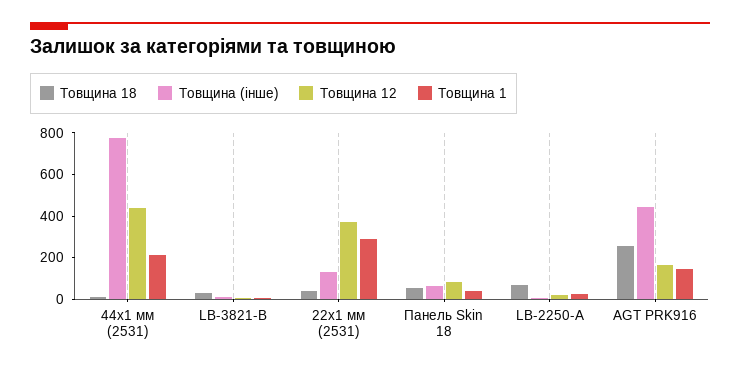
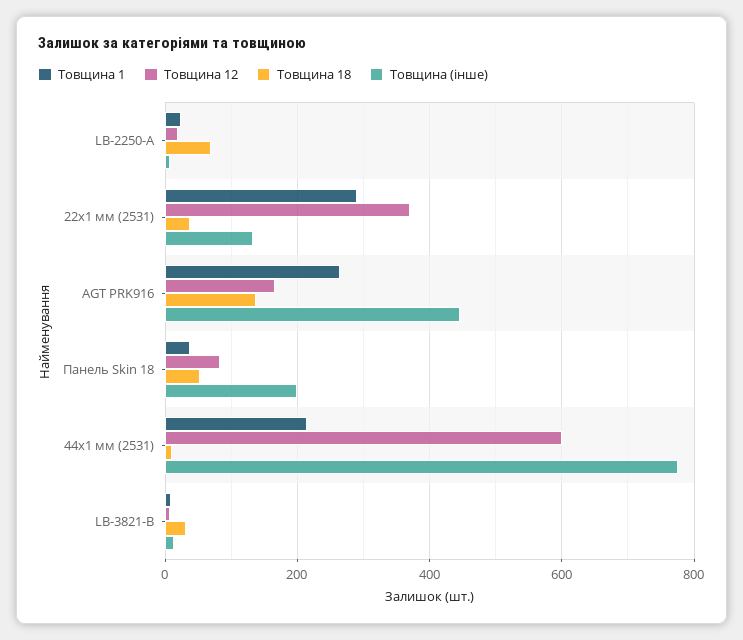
  {
    "Товщина 18": {
      "44x1 мм (2531)": 20,
      "LB-3821-В": 40,
      "22x1 мм (2531)": 40,
      "Панель Skin 18": 60,
      "LB-2250-А": 60,
-     "AGT PRK916": 250
+     "AGT PRK916": 140
    },
    "Товщина (інше)": {
      "44x1 мм (2531)": 780,
      "LB-3821-В": 20,
      "22x1 мм (2531)": 140,
-     "Панель Skin 18": 50,
+     "Панель Skin 18": 200,
      "LB-2250-А": 0,
      "AGT PRK916": 440
    },
    "Товщина 12": {
-     "44x1 мм (2531)": 450,
+     "44x1 мм (2531)": 600,
      "LB-3821-В": 0,
      "22x1 мм (2531)": 380,
      "Панель Skin 18": 80,
      "LB-2250-А": 20,
      "AGT PRK916": 160
    },
    "Товщина 1": {
      "44x1 мм (2531)": 220,
      "LB-3821-В": 0,
      "22x1 мм (2531)": 300,
      "Панель Skin 18": 40,
      "LB-2250-А": 20,
-     "AGT PRK916": 150
+     "AGT PRK916": 260
    }
  }

